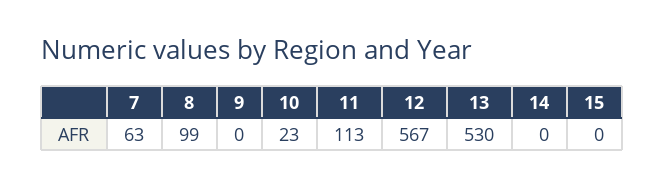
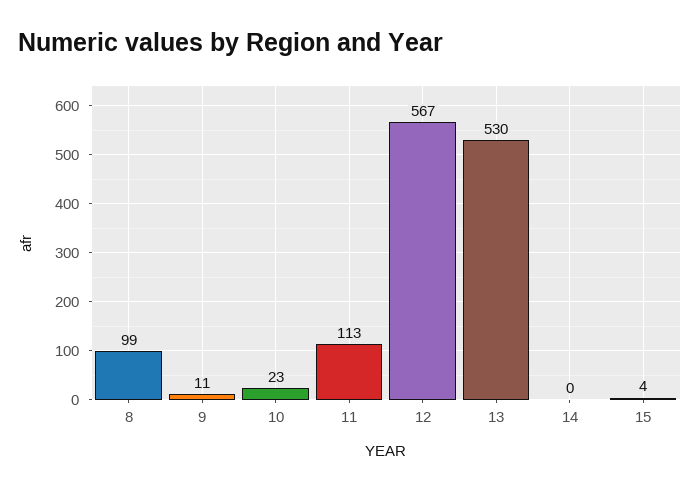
  {
-   "7": 63,
    "8": 99,
-   "9": 0,
+   "9": 11,
    "10": 23,
    "11": 113,
    "12": 567,
    "13": 530,
    "14": 0,
-   "15": 0
+   "15": 4
  }

